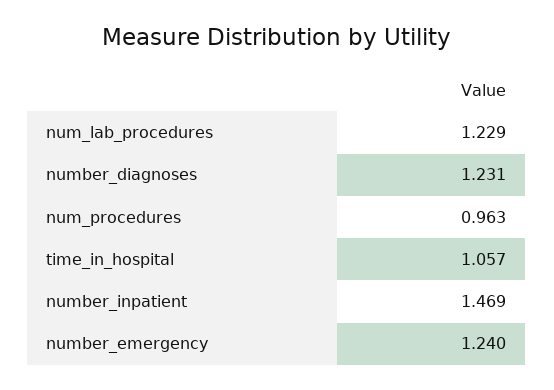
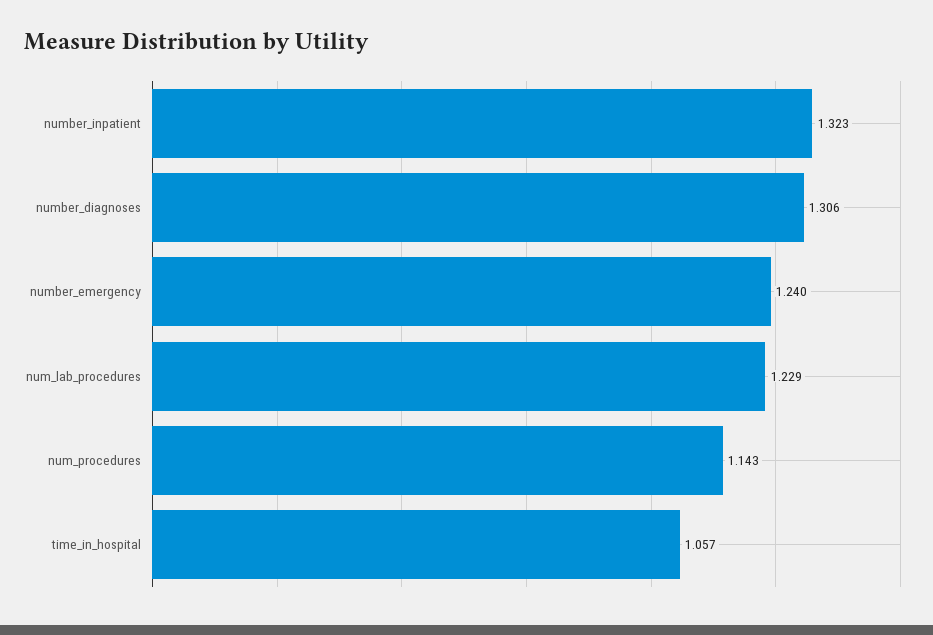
  {
    "num_lab_procedures": 1.229,
-   "number_diagnoses": 1.231,
+   "number_diagnoses": 1.306,
-   "num_procedures": 0.963,
+   "num_procedures": 1.143,
    "time_in_hospital": 1.057,
-   "number_inpatient": 1.469,
+   "number_inpatient": 1.323,
    "number_emergency": 1.24
  }

